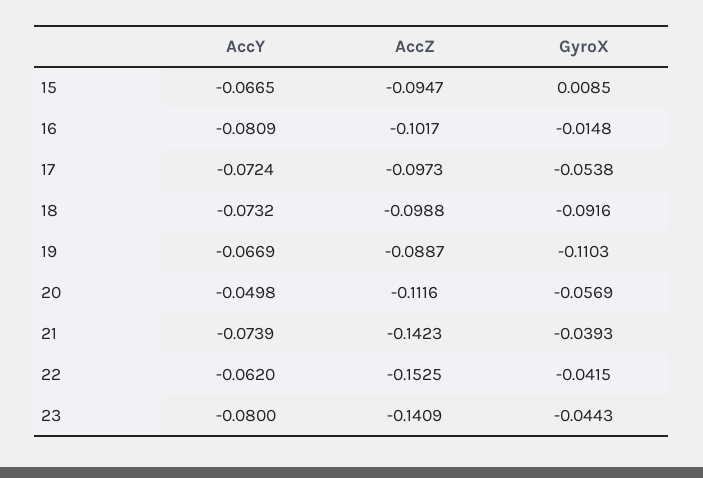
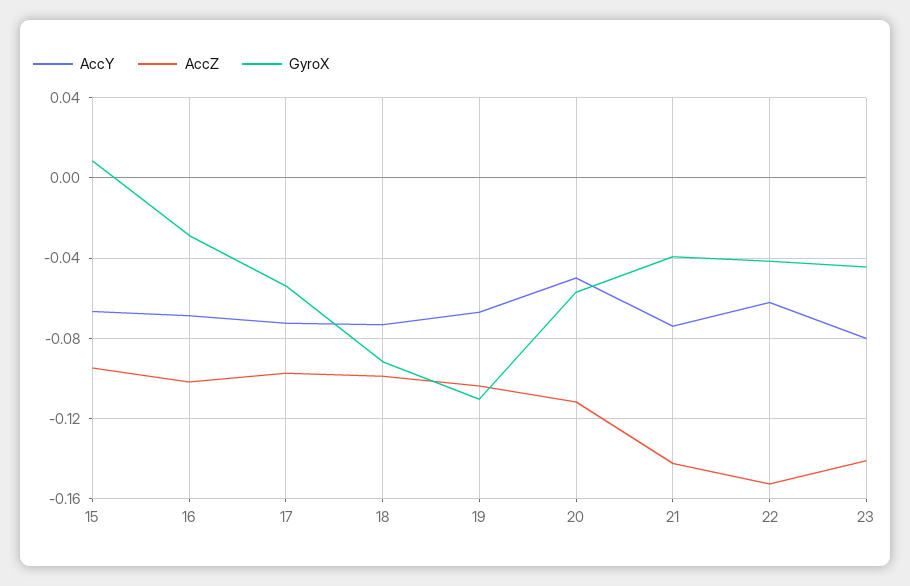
  {
    "AccY": {
      "15": -0.0665,
-     "16": -0.0809,
+     "16": -0.07,
      "17": -0.0724,
      "18": -0.0732,
      "19": -0.0669,
      "20": -0.0498,
      "21": -0.0739,
      "22": -0.062,
      "23": -0.08
    },
    "AccZ": {
      "15": -0.0947,
      "16": -0.1017,
      "17": -0.0973,
      "18": -0.0988,
-     "19": -0.0887,
+     "19": -0.105,
      "20": -0.1116,
      "21": -0.1423,
      "22": -0.1525,
      "23": -0.1409
    },
    "GyroX": {
      "15": 0.0085,
-     "16": -0.0148,
+     "16": -0.03,
      "17": -0.0538,
      "18": -0.0916,
      "19": -0.1103,
      "20": -0.0569,
      "21": -0.0393,
      "22": -0.0415,
      "23": -0.0443
    }
  }

